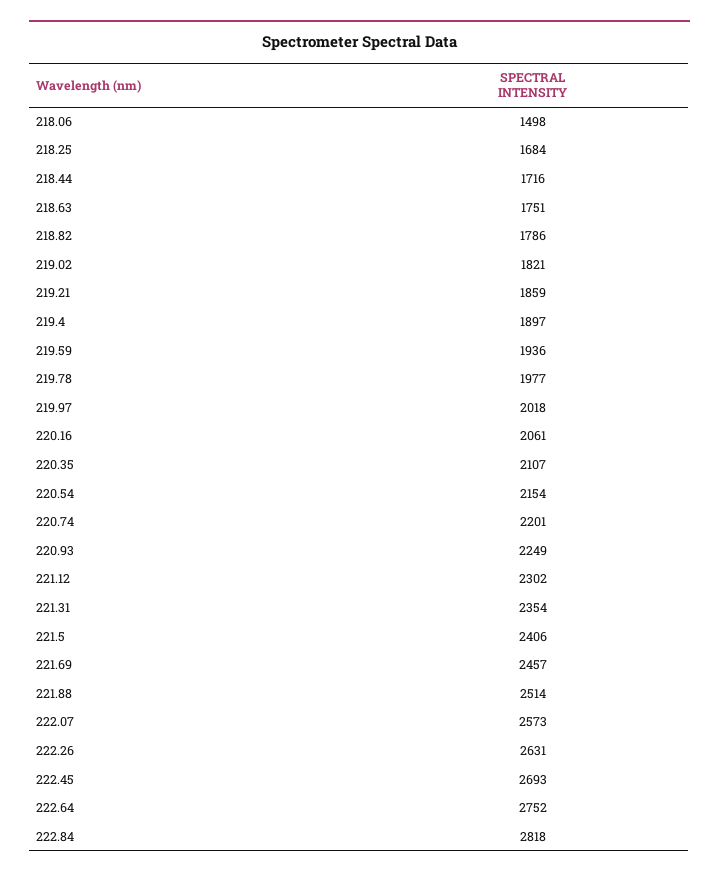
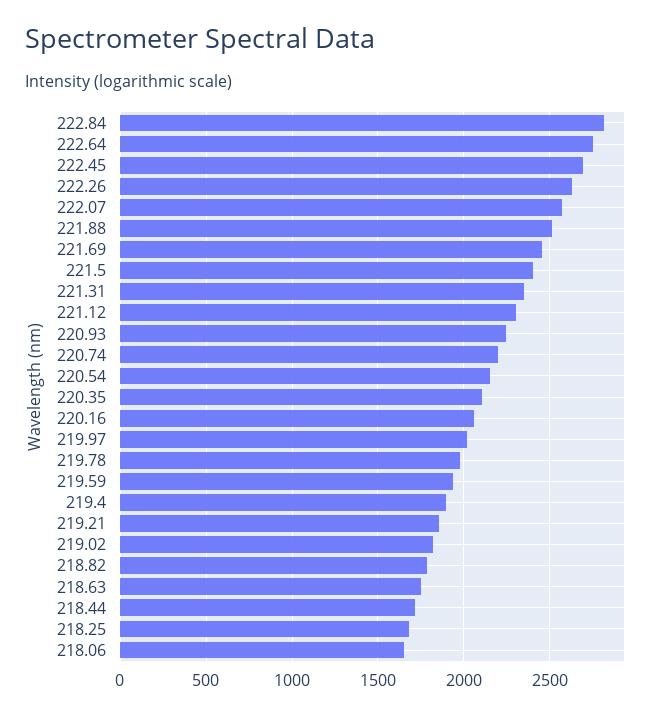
  {
-   "218.06": 1498,
+   "218.06": 1650,
    "218.25": 1684,
    "218.44": 1716,
    "218.63": 1751,
    "218.82": 1786,
    "219.02": 1821,
    "219.21": 1859,
    "219.4": 1897,
    "219.59": 1936,
    "219.78": 1977,
    "219.97": 2018,
    "220.16": 2061,
    "220.35": 2107,
    "220.54": 2154,
    "220.74": 2201,
    "220.93": 2249,
    "221.12": 2302,
    "221.31": 2354,
    "221.5": 2406,
    "221.69": 2457,
    "221.88": 2514,
    "222.07": 2573,
    "222.26": 2631,
    "222.45": 2693,
    "222.64": 2752,
    "222.84": 2818
  }

